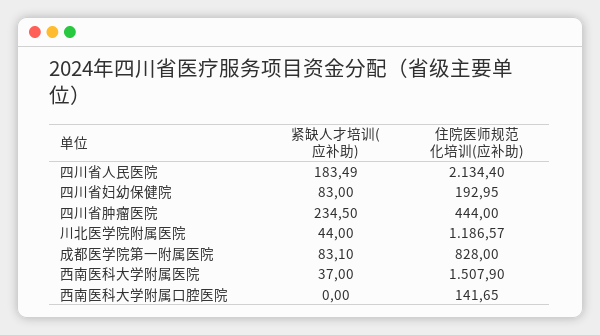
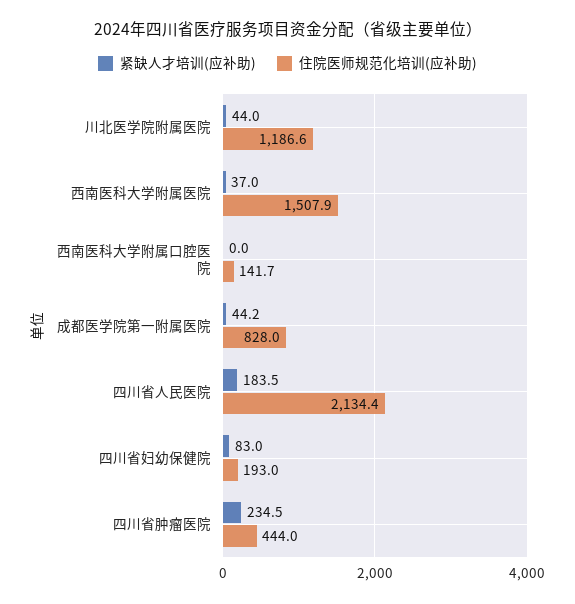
  {
    "紧缺人才培训(应补助)": {
      "四川省人民医院": 183.49,
      "四川省妇幼保健院": 83,
      "四川省肿瘤医院": 234.5,
      "川北医学院附属医院": 44,
-     "成都医学院第一附属医院": 83.1,
+     "成都医学院第一附属医院": 44.2,
      "西南医科大学附属医院": 37,
      "西南医科大学附属口腔医院": 0
    },
    "住院医师规范化培训(应补助)": {
      "四川省人民医院": 2134.4,
      "四川省妇幼保健院": 192.95,
      "四川省肿瘤医院": 444,
      "川北医学院附属医院": 1186.57,
      "成都医学院第一附属医院": 828,
      "西南医科大学附属医院": 1507.9,
      "西南医科大学附属口腔医院": 141.65
    }
  }

